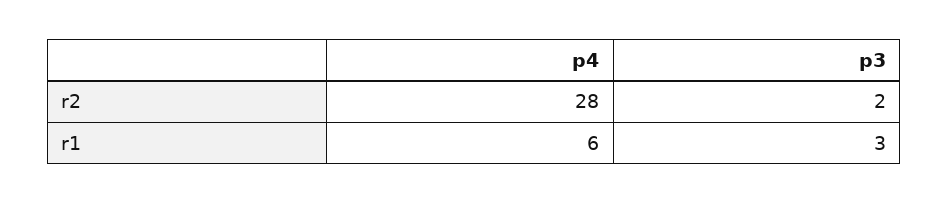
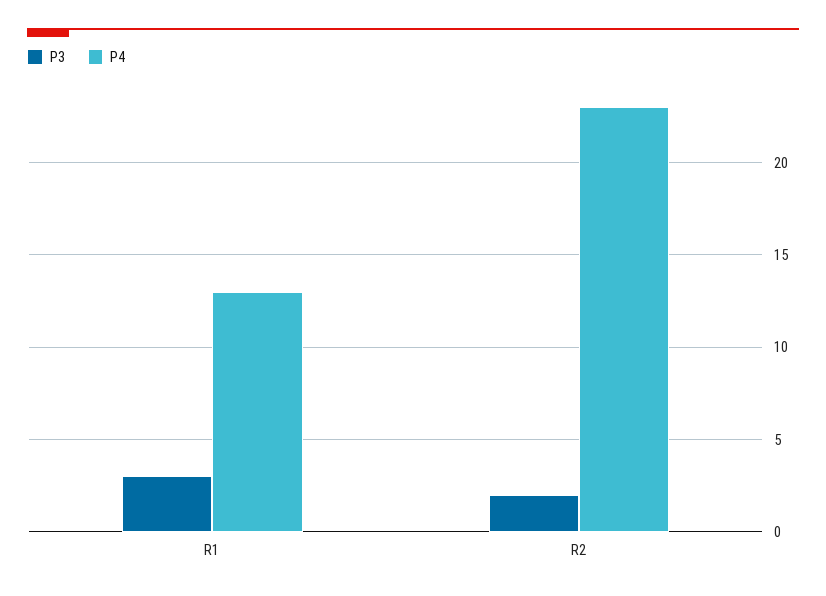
  {
    "p4": {
-     "r2": 28,
+     "r2": 23,
-     "r1": 6
+     "r1": 13
    },
    "p3": {
      "r2": 2,
      "r1": 3
    }
  }

